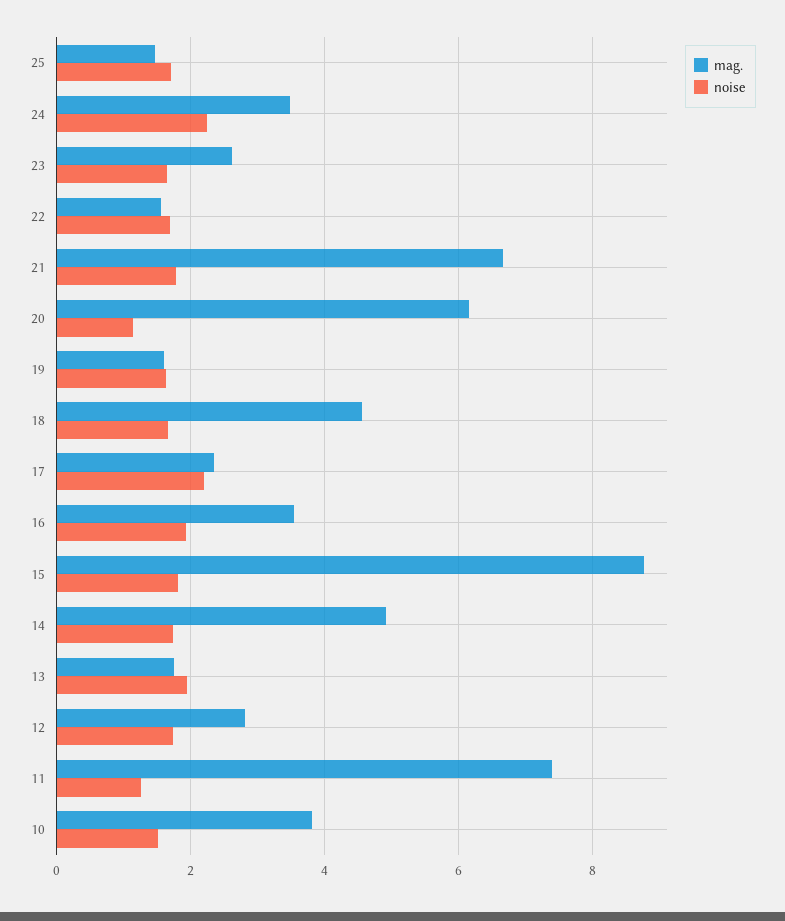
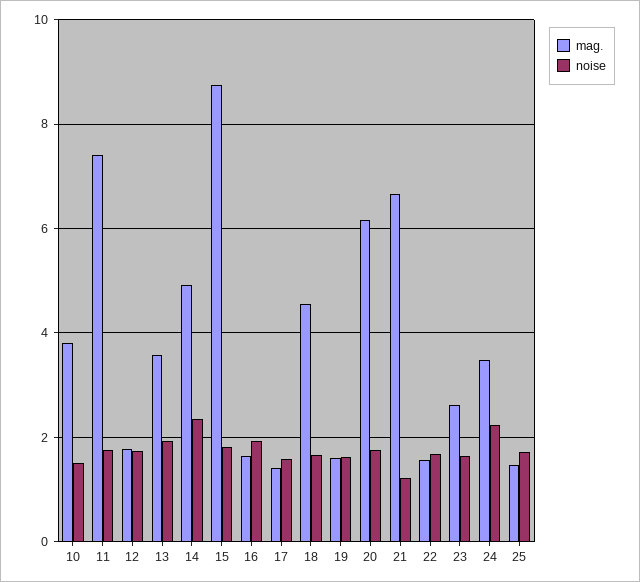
  {
    "mag.": {
      "25": 1.4,
      "24": 3.4,
      "23": 2.6,
      "22": 1.6,
      "21": 6.6,
      "20": 6.2,
      "19": 1.6,
      "18": 4.6,
-     "17": 2.4,
+     "17": 1.4,
-     "16": 3.6,
+     "16": 1.6,
      "15": 8.8,
      "14": 5,
-     "13": 1.8,
+     "13": 3.6,
-     "12": 2.8,
+     "12": 1.8,
      "11": 7.4,
      "10": 3.8
    },
    "noise": {
      "25": 1.8,
      "24": 2.2,
      "23": 1.6,
      "22": 1.6,
-     "21": 1.8,
+     "21": 1.2,
-     "20": 1.2,
+     "20": 1.8,
      "19": 1.6,
      "18": 1.6,
-     "17": 2.2,
+     "17": 1.6,
      "16": 2,
      "15": 1.8,
-     "14": 1.8,
+     "14": 2.4,
      "13": 2,
      "12": 1.8,
-     "11": 1.2,
+     "11": 1.8,
      "10": 1.6
    }
  }

